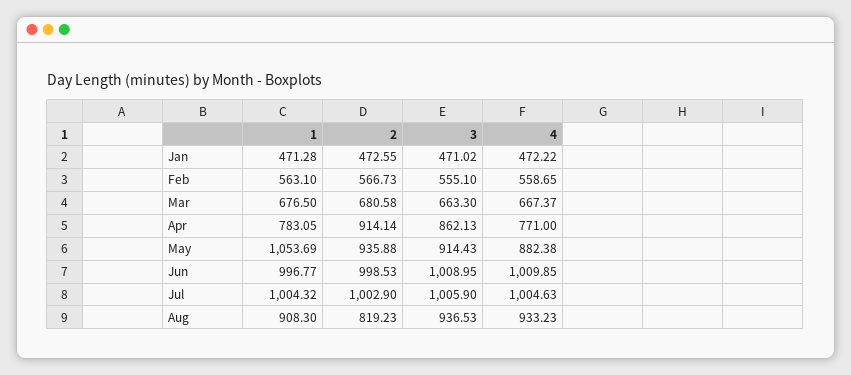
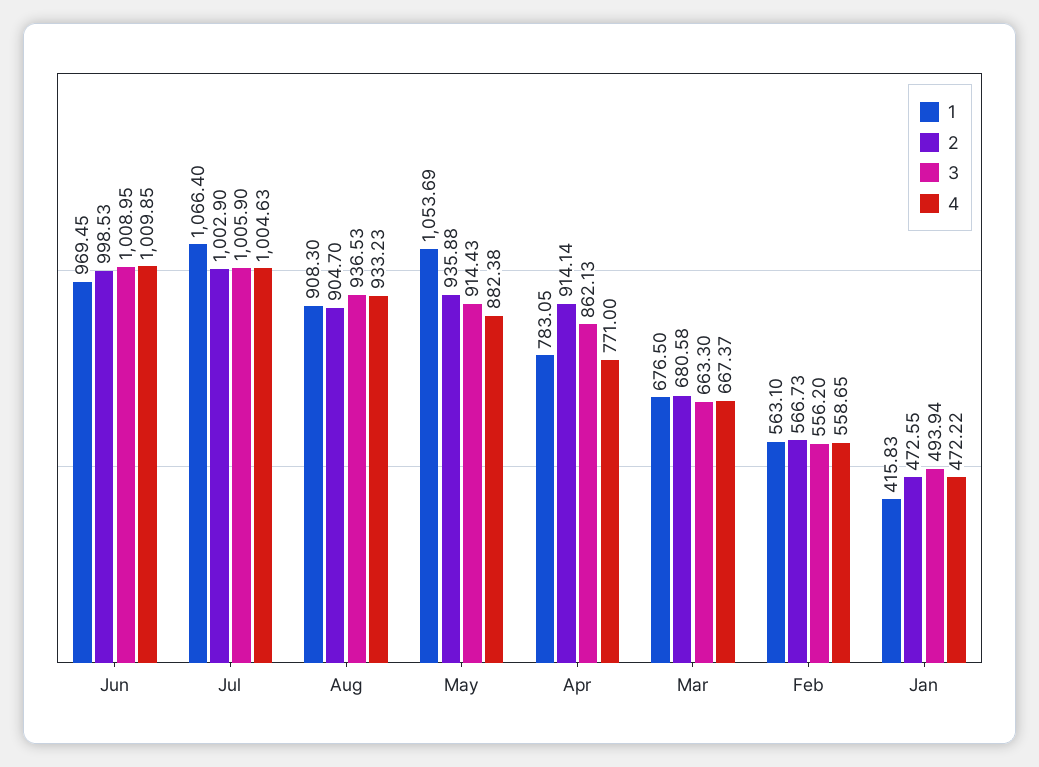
  {
    "1": {
-     "Jan": 471.28,
+     "Jan": 415.83,
      "Feb": 563.1,
      "Mar": 676.5,
      "Apr": 783.05,
      "May": 1053.69,
-     "Jun": 996.77,
+     "Jun": 969.45,
-     "Jul": 1004.32,
+     "Jul": 1066.4,
      "Aug": 908.3
    },
    "2": {
      "Jan": 472.55,
      "Feb": 566.73,
      "Mar": 680.58,
      "Apr": 914.14,
      "May": 935.88,
      "Jun": 998.53,
      "Jul": 1002.9,
-     "Aug": 819.23
+     "Aug": 904.7
    },
    "3": {
-     "Jan": 471.02,
+     "Jan": 493.94,
-     "Feb": 555.1,
+     "Feb": 556.2,
      "Mar": 663.3,
      "Apr": 862.13,
      "May": 914.43,
      "Jun": 1008.95,
      "Jul": 1005.9,
      "Aug": 936.53
    },
    "4": {
      "Jan": 472.22,
      "Feb": 558.65,
      "Mar": 667.37,
      "Apr": 771,
      "May": 882.38,
      "Jun": 1009.85,
      "Jul": 1004.63,
      "Aug": 933.23
    }
  }

